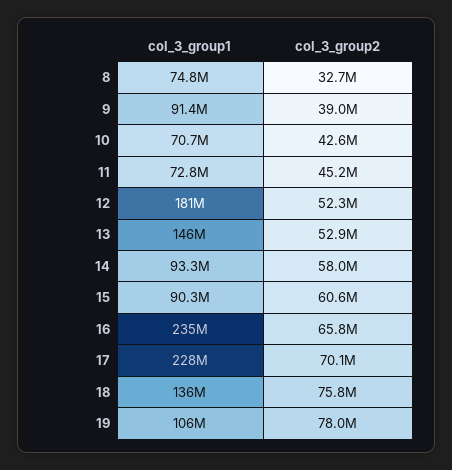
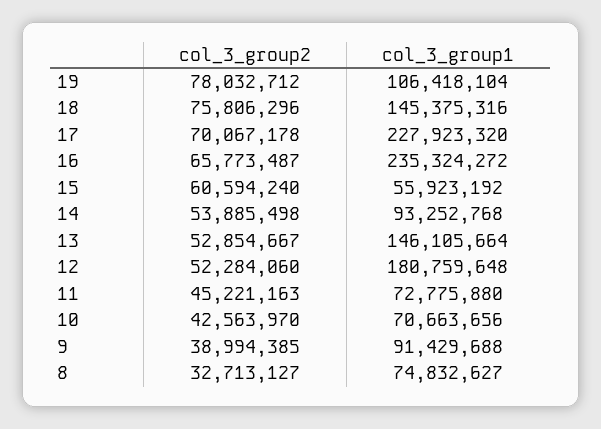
  {
    "col_3_group1": {
      "8": 74832627,
      "9": 91429688,
      "10": 70663656,
      "11": 72775880,
      "12": 180759648,
      "13": 146105664,
      "14": 93252768,
-     "15": 90300000,
+     "15": 55923192,
      "16": 235324272,
      "17": 227923320,
-     "18": 136000000,
+     "18": 145375316,
      "19": 106418104
    },
    "col_3_group2": {
      "8": 32713127,
      "9": 38994385,
      "10": 42563970,
      "11": 45221163,
      "12": 52284060,
      "13": 52854667,
-     "14": 58000000,
+     "14": 53885498,
      "15": 60594240,
      "16": 65773487,
      "17": 70067178,
      "18": 75806296,
      "19": 78032712
    }
  }

